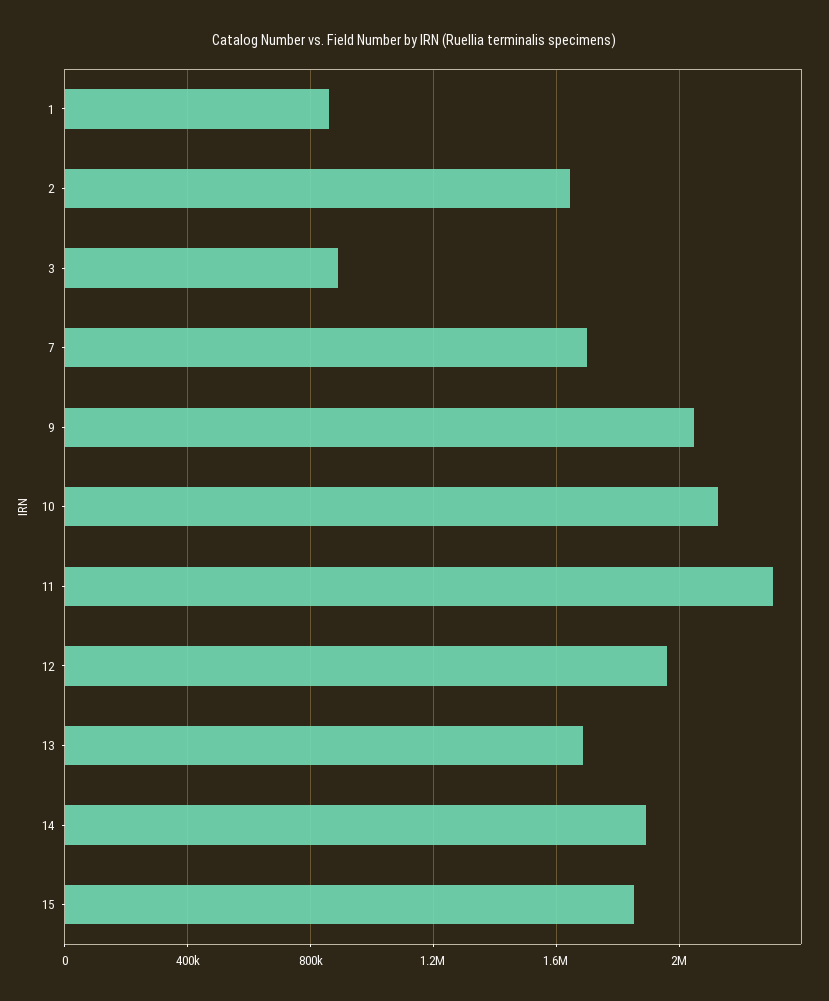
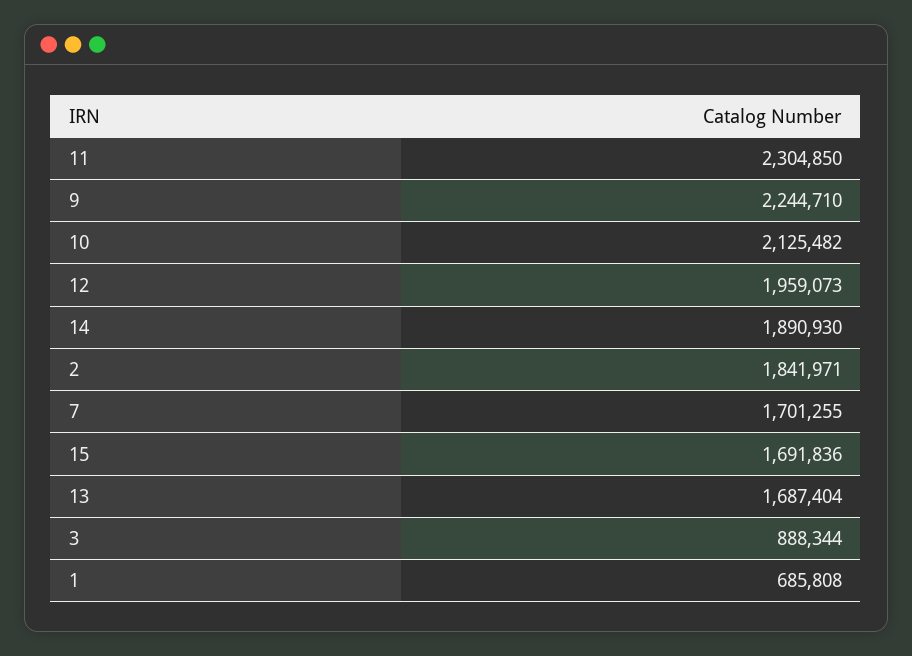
  {
-   "1": 850000,
+   "1": 685808,
-   "2": 1650000,
+   "2": 1841971,
    "3": 888344,
    "7": 1701255,
-   "9": 2050000,
+   "9": 2244710,
    "10": 2125482,
    "11": 2304850,
    "12": 1959073,
    "13": 1687404,
    "14": 1890930,
-   "15": 1850000
+   "15": 1691836
  }

